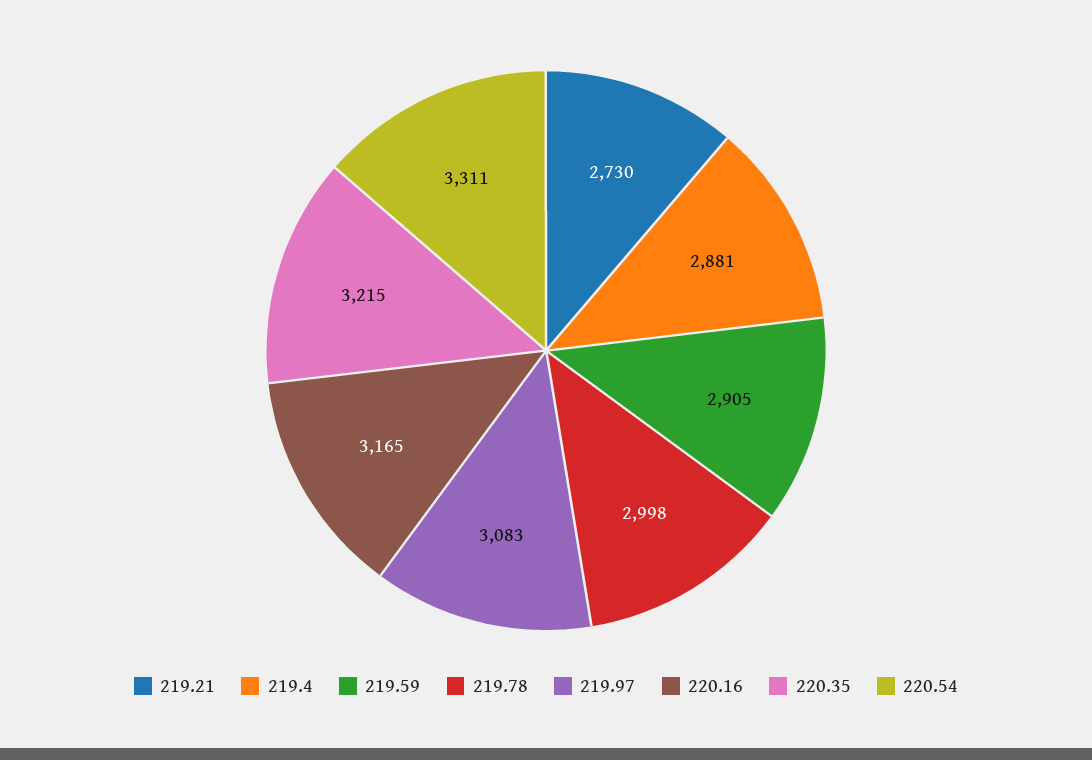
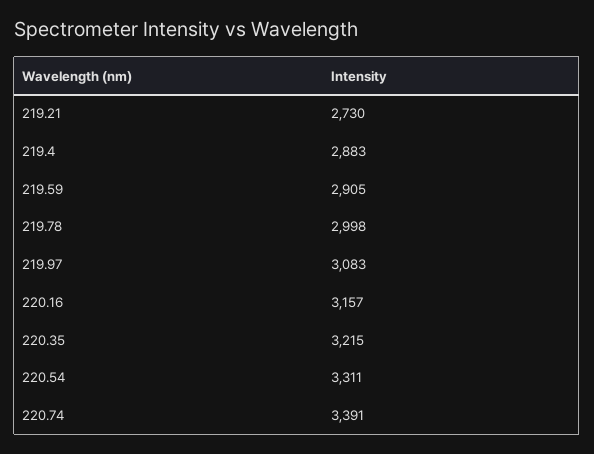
  {
    "219.21": 2730,
-   "219.4": 2881,
+   "219.4": 2883,
    "219.59": 2905,
    "219.78": 2998,
    "219.97": 3083,
-   "220.16": 3165,
+   "220.16": 3157,
    "220.35": 3215,
-   "220.54": 3311
+   "220.54": 3311,
+   "220.74": 3391
  }

